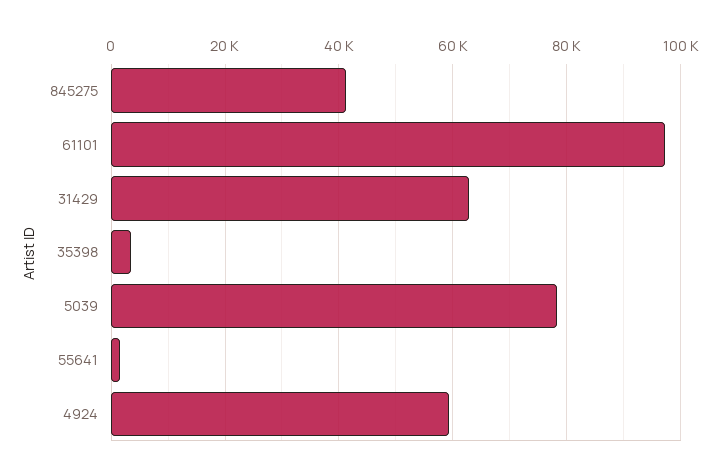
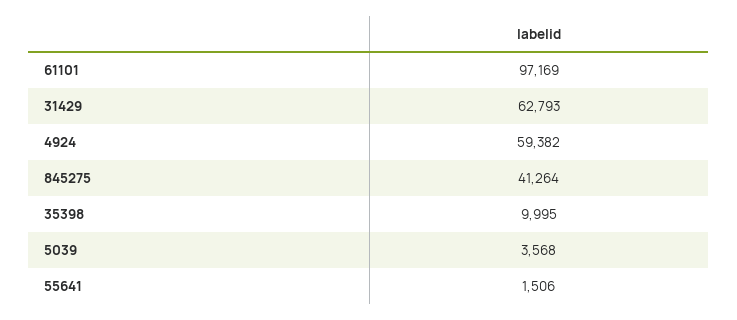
  {
    "845275": 41264,
    "61101": 97169,
    "31429": 62793,
-   "35398": 4000,
+   "35398": 9995,
-   "5039": 78000,
+   "5039": 3568,
    "55641": 1506,
    "4924": 59382
  }

